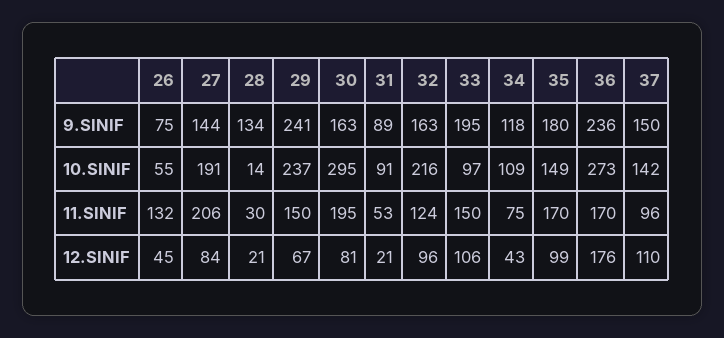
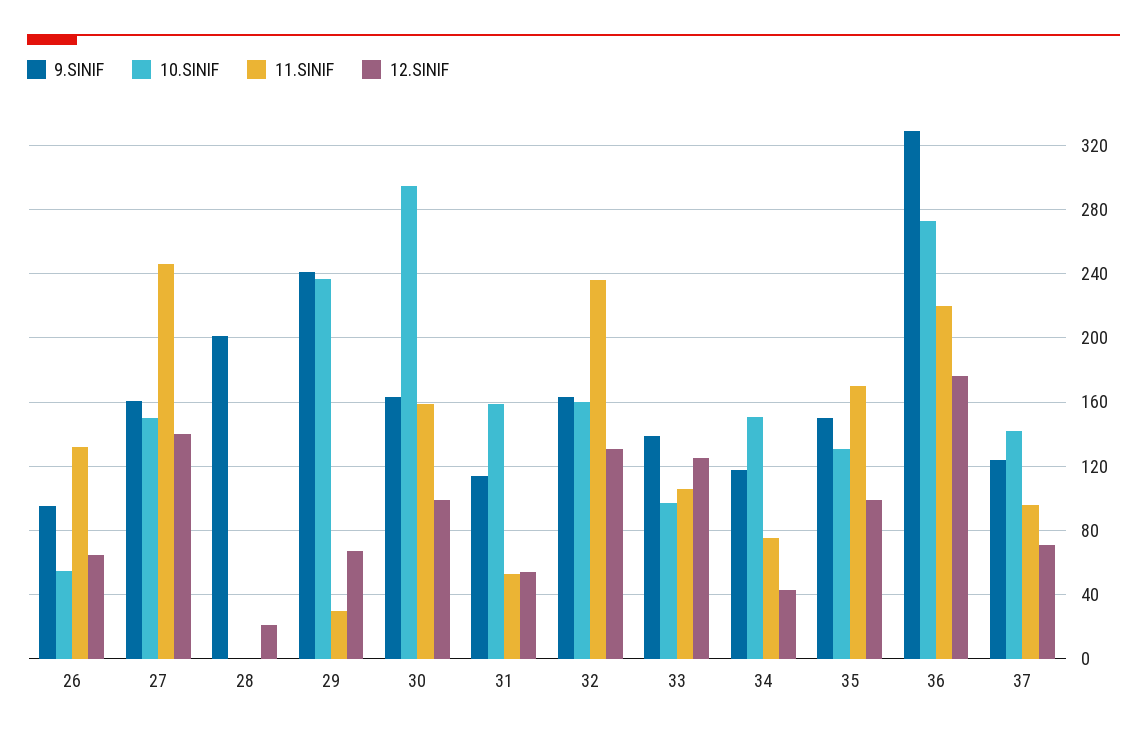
  {
    "9.SINIF": {
-     "26": 75,
+     "26": 95,
-     "27": 144,
+     "27": 160,
-     "28": 134,
+     "28": 200,
      "29": 241,
      "30": 163,
-     "31": 89,
+     "31": 115,
      "32": 163,
-     "33": 195,
+     "33": 140,
      "34": 118,
-     "35": 180,
+     "35": 150,
-     "36": 236,
+     "36": 330,
-     "37": 150
+     "37": 125
    },
    "10.SINIF": {
      "26": 55,
-     "27": 191,
+     "27": 150,
-     "28": 14,
+     "28": 0,
      "29": 237,
      "30": 295,
-     "31": 91,
+     "31": 160,
-     "32": 216,
+     "32": 160,
      "33": 97,
-     "34": 109,
+     "34": 150,
-     "35": 149,
+     "35": 130,
      "36": 273,
      "37": 142
    },
    "11.SINIF": {
      "26": 132,
-     "27": 206,
+     "27": 245,
-     "28": 30,
+     "28": 0,
-     "29": 150,
+     "29": 30,
-     "30": 195,
+     "30": 160,
      "31": 53,
-     "32": 124,
+     "32": 235,
-     "33": 150,
+     "33": 105,
      "34": 75,
      "35": 170,
-     "36": 170,
+     "36": 220,
      "37": 96
    },
    "12.SINIF": {
-     "26": 45,
+     "26": 65,
-     "27": 84,
+     "27": 140,
      "28": 21,
      "29": 67,
-     "30": 81,
+     "30": 100,
-     "31": 21,
+     "31": 55,
-     "32": 96,
+     "32": 130,
-     "33": 106,
+     "33": 125,
      "34": 43,
      "35": 99,
      "36": 176,
-     "37": 110
+     "37": 70
    }
  }

